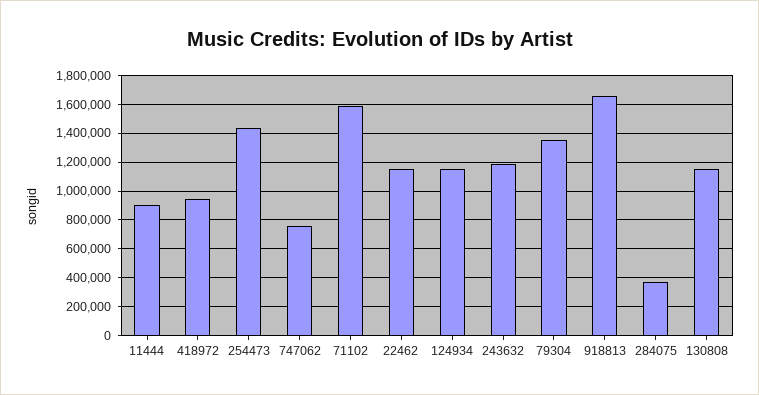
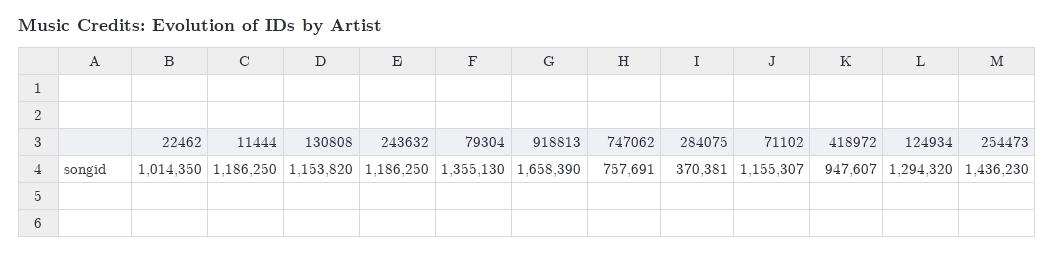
  {
-   "11444": 900000,
+   "11444": 1186250,
    "418972": 947607,
    "254473": 1436230,
    "747062": 757691,
-   "71102": 1600000,
+   "71102": 1155307,
-   "22462": 1150000,
+   "22462": 1014350,
-   "124934": 1150000,
+   "124934": 1294320,
    "243632": 1186250,
    "79304": 1355130,
    "918813": 1658390,
    "284075": 370381,
    "130808": 1153820
  }

